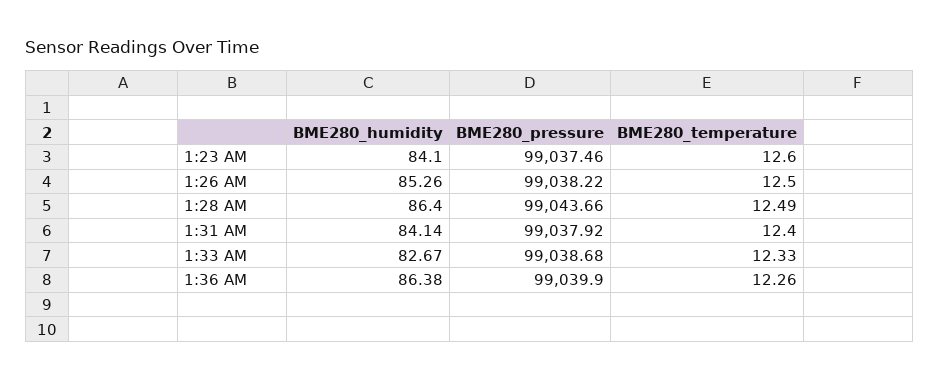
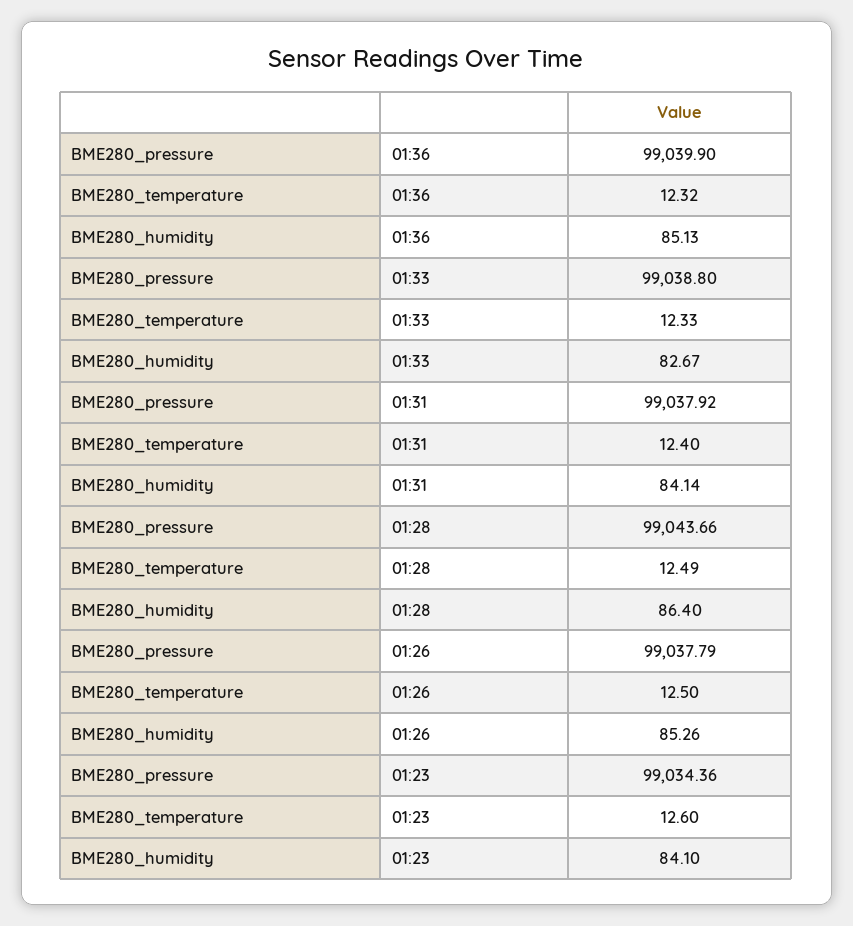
  {
    "BME280_humidity": {
      "1:23 AM": 84.1,
      "1:26 AM": 85.26,
      "1:28 AM": 86.4,
      "1:31 AM": 84.14,
      "1:33 AM": 82.67,
-     "1:36 AM": 86.38
+     "1:36 AM": 85.13
    },
    "BME280_pressure": {
-     "1:23 AM": 99037.46,
+     "1:23 AM": 99034.36,
-     "1:26 AM": 99038.22,
+     "1:26 AM": 99037.79,
      "1:28 AM": 99043.66,
      "1:31 AM": 99037.92,
-     "1:33 AM": 99038.68,
+     "1:33 AM": 99038.8,
      "1:36 AM": 99039.9
    },
    "BME280_temperature": {
      "1:23 AM": 12.6,
      "1:26 AM": 12.5,
      "1:28 AM": 12.49,
      "1:31 AM": 12.4,
      "1:33 AM": 12.33,
-     "1:36 AM": 12.26
+     "1:36 AM": 12.32
    }
  }

